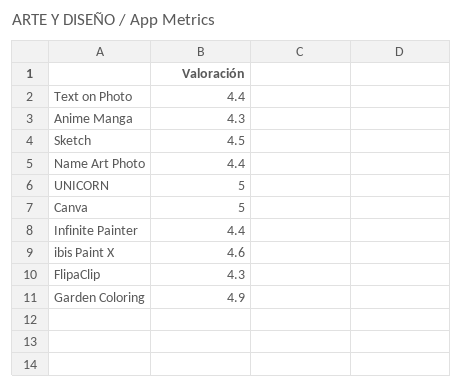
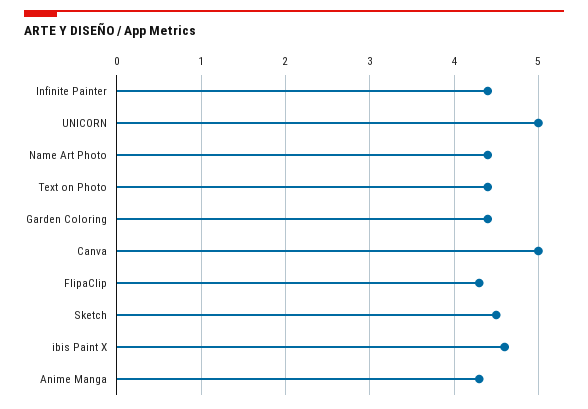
  {
    "Text on Photo": 4.4,
    "Anime Manga": 4.3,
    "Sketch": 4.5,
    "Name Art Photo": 4.4,
    "UNICORN": 5,
    "Canva": 5,
    "Infinite Painter": 4.4,
    "ibis Paint X": 4.6,
    "FlipaClip": 4.3,
-   "Garden Coloring": 4.9
+   "Garden Coloring": 4.4
  }

